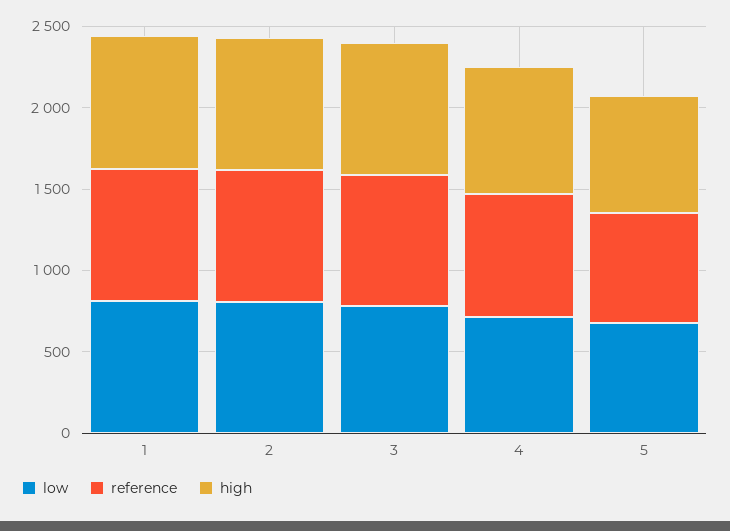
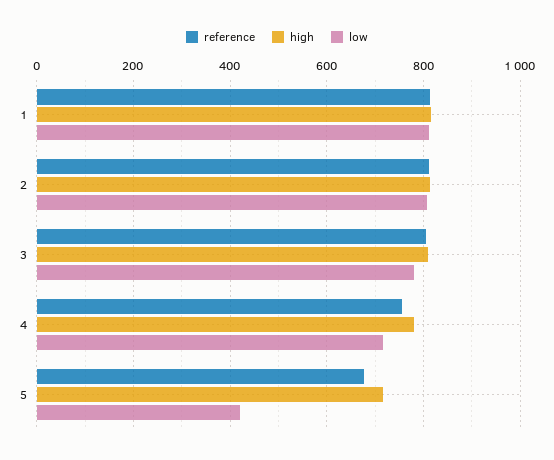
  {
    "low": {
      "1": 820,
      "2": 800,
      "3": 780,
      "4": 720,
-     "5": 700
+     "5": 420
    },
    "reference": {
      "1": 820,
      "2": 820,
      "3": 800,
      "4": 760,
      "5": 680
    },
    "high": {
      "1": 820,
      "2": 820,
      "3": 800,
      "4": 780,
      "5": 720
    }
  }

